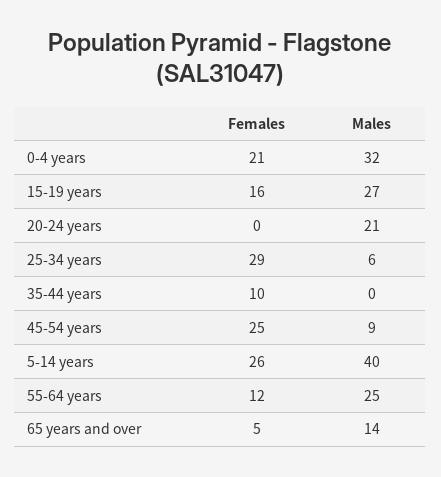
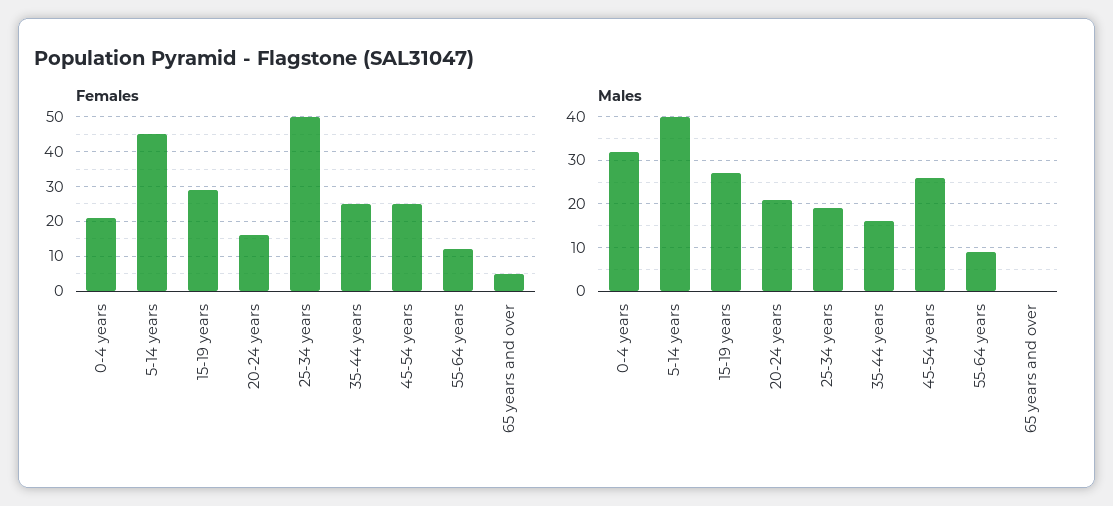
  {
    "Females": {
      "0-4 years": 21,
-     "15-19 years": 16,
+     "15-19 years": 30,
-     "20-24 years": 0,
+     "20-24 years": 15,
-     "25-34 years": 29,
+     "25-34 years": 50,
-     "35-44 years": 10,
+     "35-44 years": 25,
      "45-54 years": 25,
-     "5-14 years": 26,
+     "5-14 years": 45,
      "55-64 years": 12,
      "65 years and over": 5
    },
    "Males": {
      "0-4 years": 32,
      "15-19 years": 27,
      "20-24 years": 21,
-     "25-34 years": 6,
+     "25-34 years": 20,
-     "35-44 years": 0,
+     "35-44 years": 15,
-     "45-54 years": 9,
+     "45-54 years": 25,
      "5-14 years": 40,
-     "55-64 years": 25,
+     "55-64 years": 10,
-     "65 years and over": 14
+     "65 years and over": 0
    }
  }

